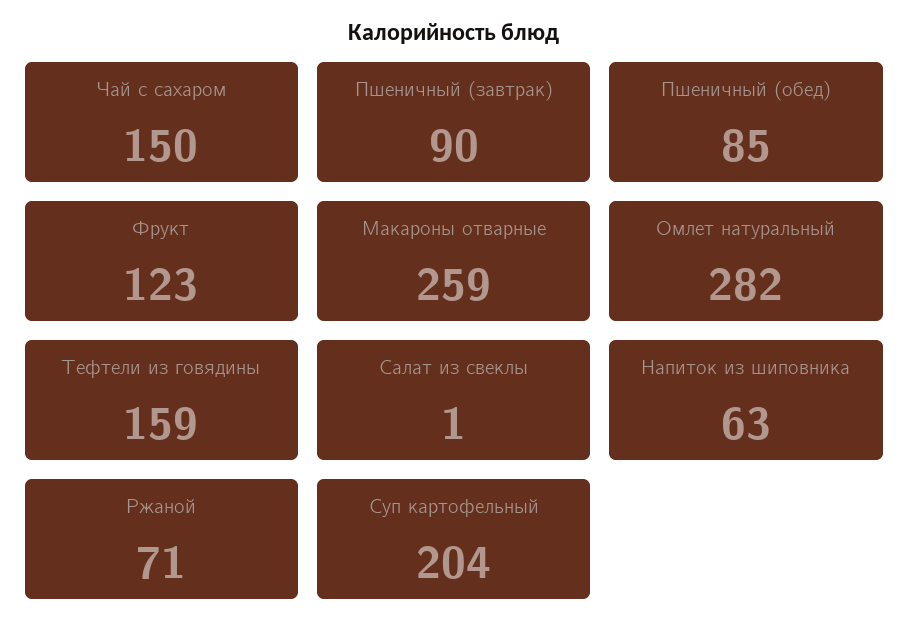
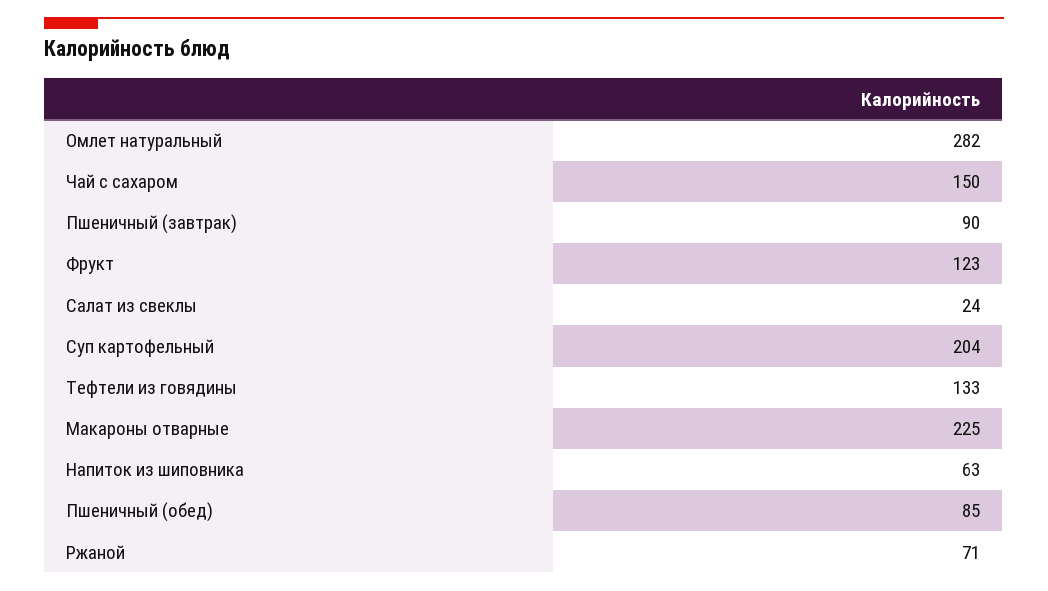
  {
    "Чай с сахаром": 150,
    "Пшеничный (завтрак)": 90,
    "Пшеничный (обед)": 85,
    "Фрукт": 123,
-   "Макароны отварные": 259,
+   "Макароны отварные": 225,
    "Омлет натуральный": 282,
-   "Тефтели из говядины": 159,
+   "Тефтели из говядины": 133,
-   "Салат из свеклы": 1,
+   "Салат из свеклы": 24,
    "Напиток из шиповника": 63,
    "Ржаной": 71,
    "Суп картофельный": 204
  }

